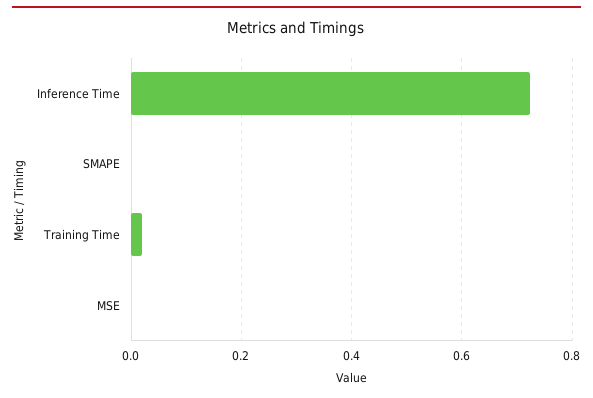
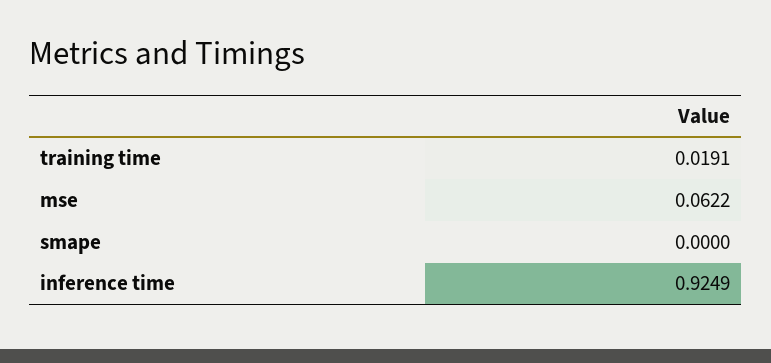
  {
-   "Inference Time": 0.72,
+   "Inference Time": 0.9249,
    "SMAPE": 0,
    "Training Time": 0.0191,
-   "MSE": 0
+   "MSE": 0.0622
  }

